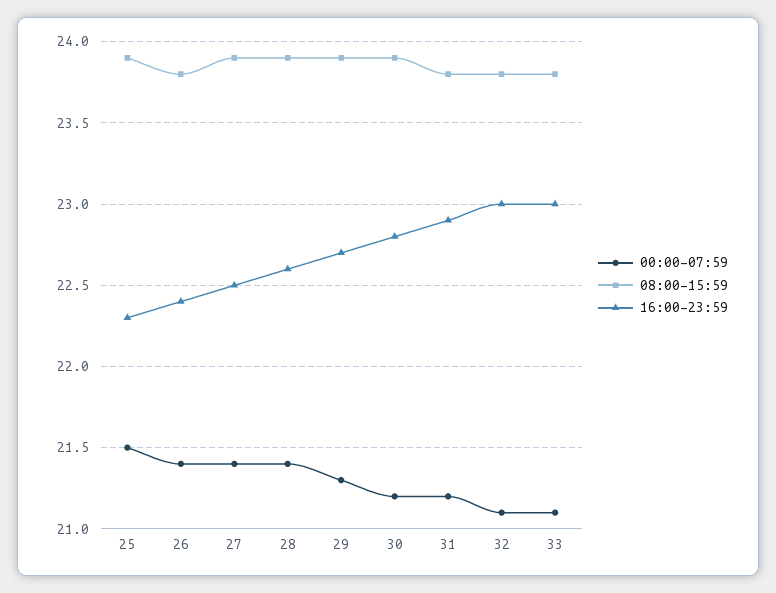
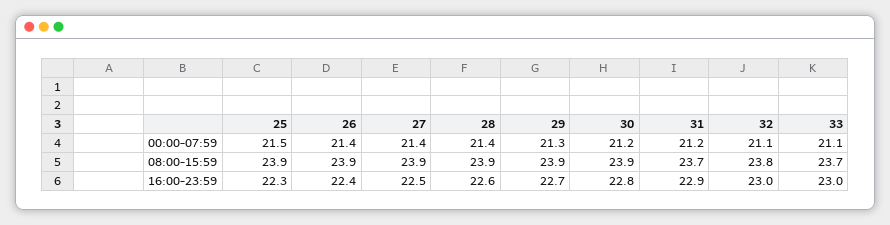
  {
    "00:00-07:59": {
      "25": 21.5,
      "26": 21.4,
      "27": 21.4,
      "28": 21.4,
      "29": 21.3,
      "30": 21.2,
      "31": 21.2,
      "32": 21.1,
      "33": 21.1
    },
    "08:00-15:59": {
      "25": 23.9,
-     "26": 23.8,
+     "26": 23.9,
      "27": 23.9,
      "28": 23.9,
      "29": 23.9,
      "30": 23.9,
-     "31": 23.8,
+     "31": 23.7,
      "32": 23.8,
-     "33": 23.8
+     "33": 23.7
    },
    "16:00-23:59": {
      "25": 22.3,
      "26": 22.4,
      "27": 22.5,
      "28": 22.6,
      "29": 22.7,
      "30": 22.8,
      "31": 22.9,
      "32": 23,
      "33": 23
    }
  }

